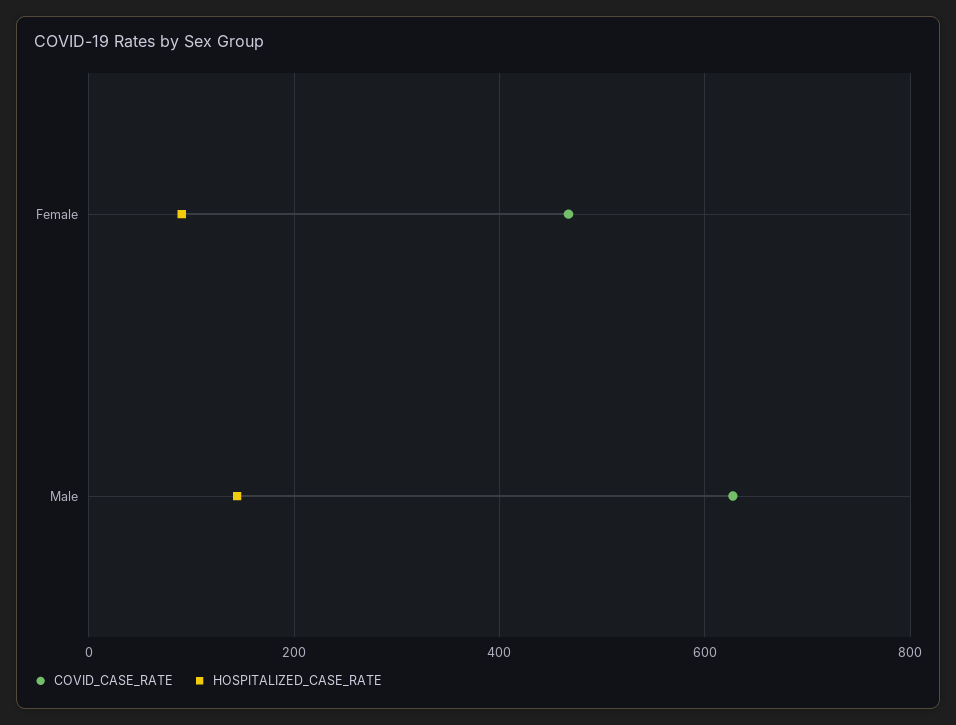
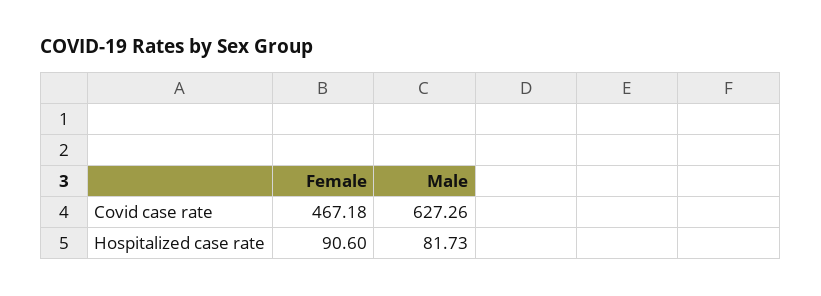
  {
    "COVID_CASE_RATE": {
      "Female": 467.18,
      "Male": 627.26
    },
    "HOSPITALIZED_CASE_RATE": {
      "Female": 90.6,
-     "Male": 140
+     "Male": 81.73
    }
  }

